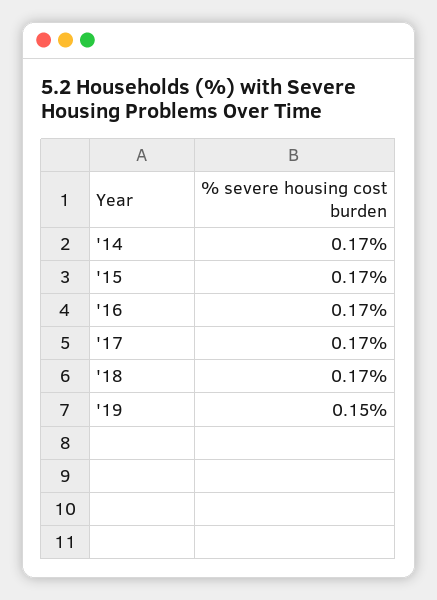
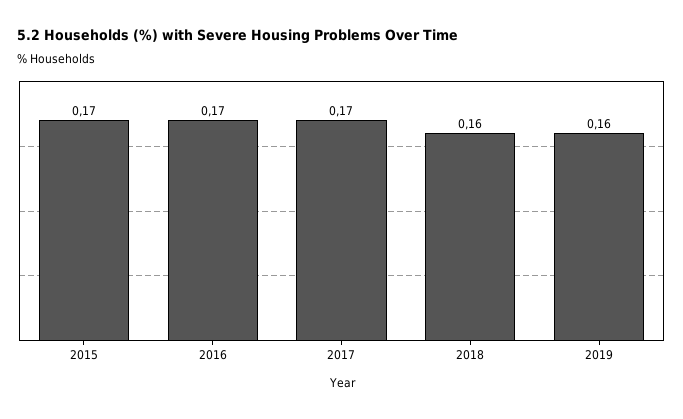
  {
-   "'14": 0.17,
    "'15": 0.17,
    "'16": 0.17,
    "'17": 0.17,
-   "'18": 0.17,
+   "'18": 0.16,
-   "'19": 0.15
+   "'19": 0.16
  }

